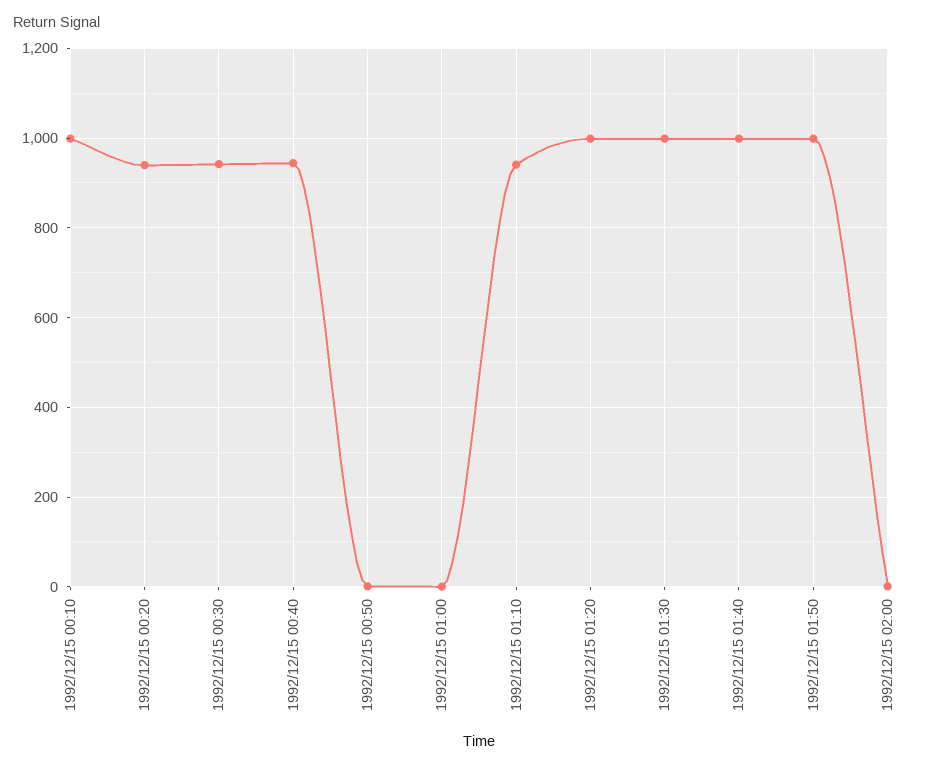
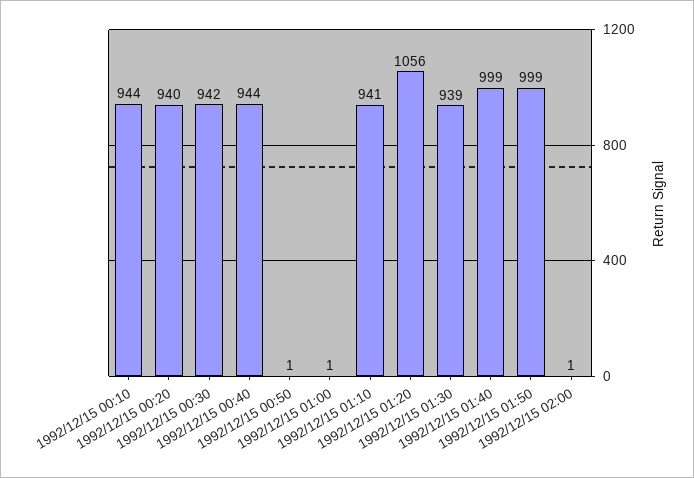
  {
-   "1992/12/15 00:10": 1000,
+   "1992/12/15 00:10": 944,
    "1992/12/15 00:20": 940,
    "1992/12/15 00:30": 942,
    "1992/12/15 00:40": 944,
    "1992/12/15 00:50": 1,
    "1992/12/15 01:00": 1,
    "1992/12/15 01:10": 941,
-   "1992/12/15 01:20": 1000,
+   "1992/12/15 01:20": 1056,
-   "1992/12/15 01:30": 1000,
+   "1992/12/15 01:30": 939,
    "1992/12/15 01:40": 999,
    "1992/12/15 01:50": 999,
    "1992/12/15 02:00": 1
  }

